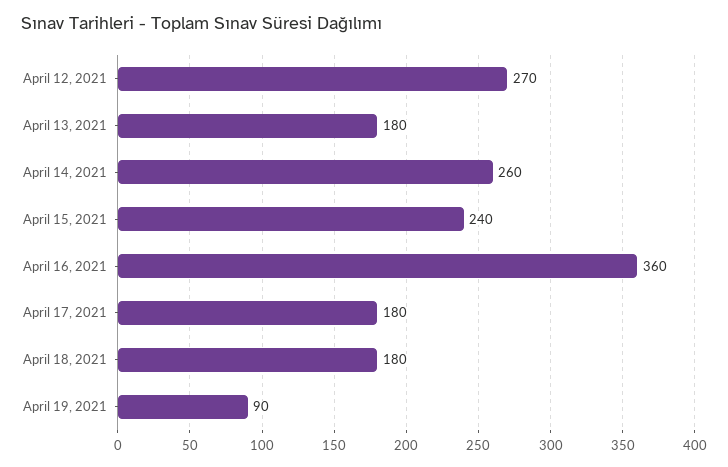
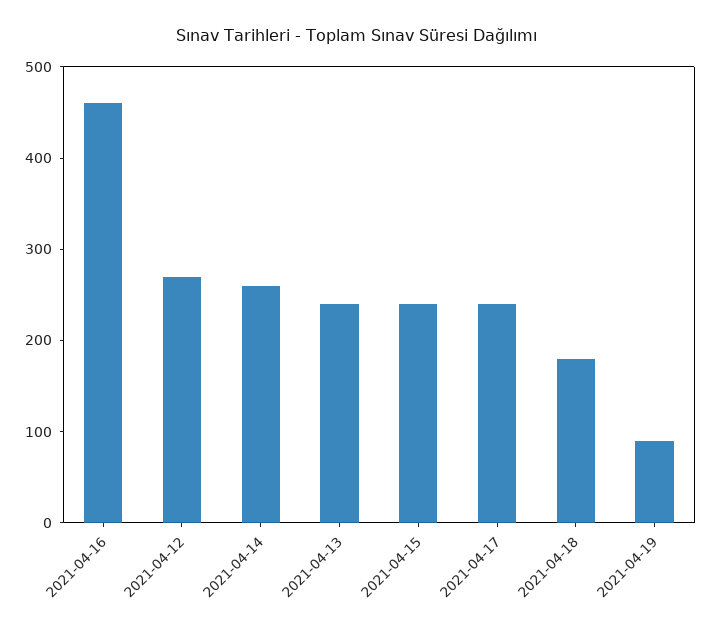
  {
    "April 12, 2021": 270,
-   "April 13, 2021": 180,
+   "April 13, 2021": 240,
    "April 14, 2021": 260,
    "April 15, 2021": 240,
-   "April 16, 2021": 360,
+   "April 16, 2021": 460,
-   "April 17, 2021": 180,
+   "April 17, 2021": 240,
    "April 18, 2021": 180,
    "April 19, 2021": 90
  }

